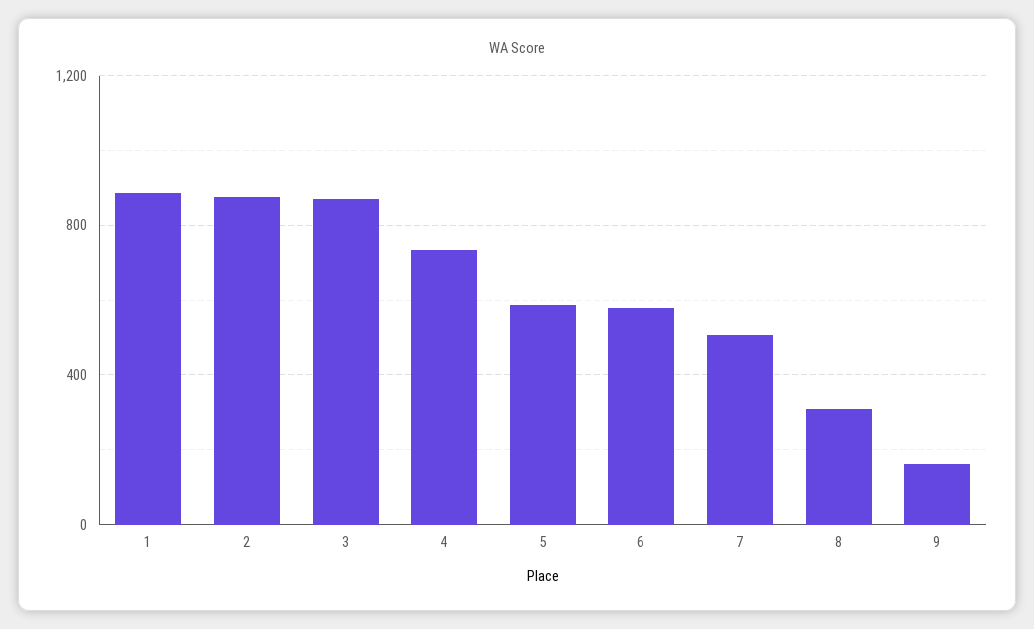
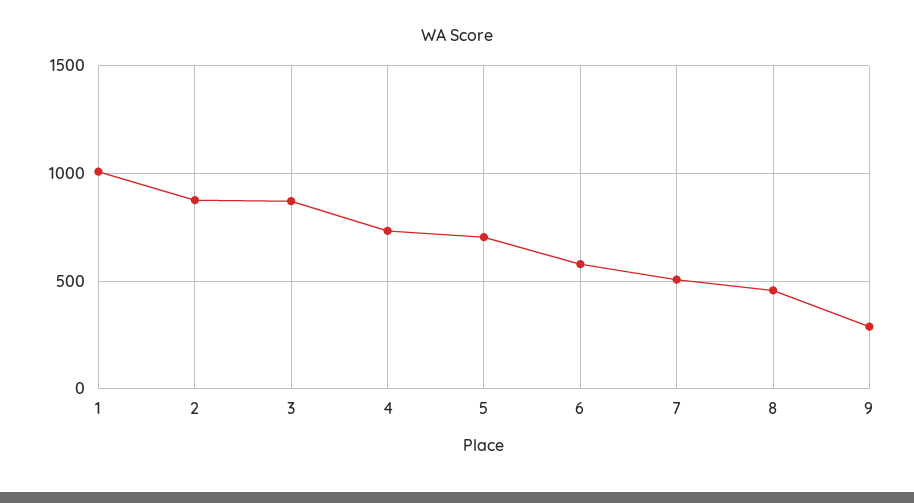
  {
-   "1": 900,
+   "1": 1000,
    "2": 900,
    "3": 850,
    "4": 750,
-   "5": 600,
+   "5": 700,
    "6": 600,
    "7": 500,
-   "8": 300,
+   "8": 450,
-   "9": 150
+   "9": 300
  }

